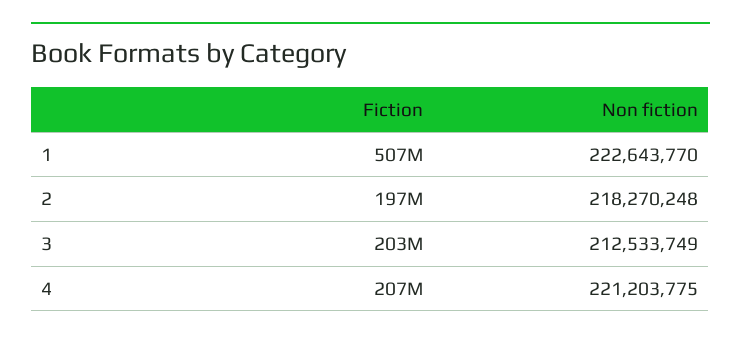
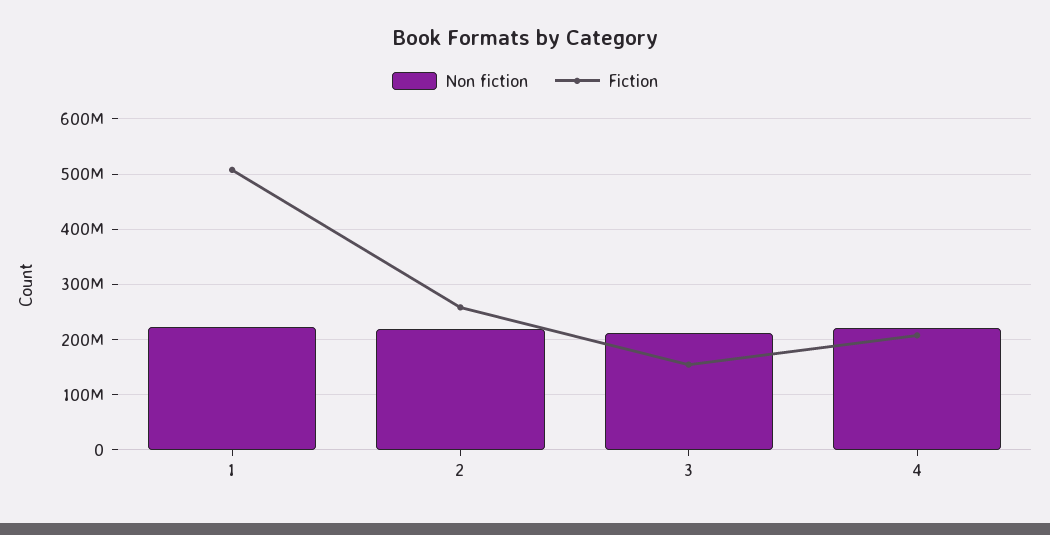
  {
    "Fiction": {
      "1": 507000000,
-     "2": 197000000,
+     "2": 260000000,
-     "3": 203000000,
+     "3": 160000000,
      "4": 207000000
    },
    "Non fiction": {
      "1": 222643770,
      "2": 218270248,
      "3": 212533749,
      "4": 221203775
    }
  }

